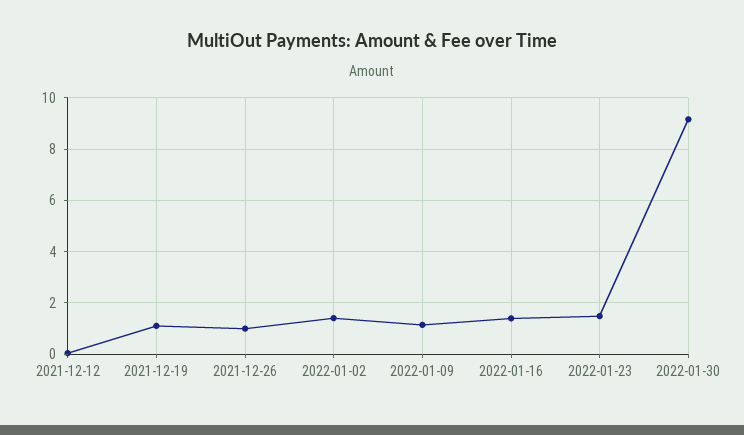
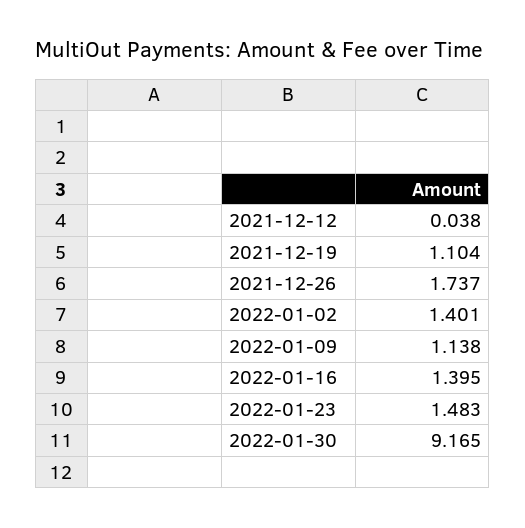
  {
    "2021-12-12": 0.038,
    "2021-12-19": 1.104,
-   "2021-12-26": 1,
+   "2021-12-26": 1.737,
    "2022-01-02": 1.401,
    "2022-01-09": 1.138,
    "2022-01-16": 1.395,
    "2022-01-23": 1.483,
    "2022-01-30": 9.165
  }

